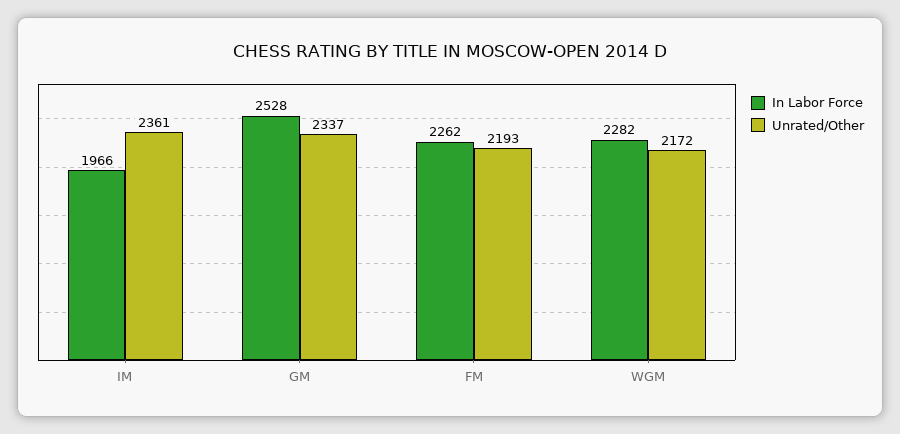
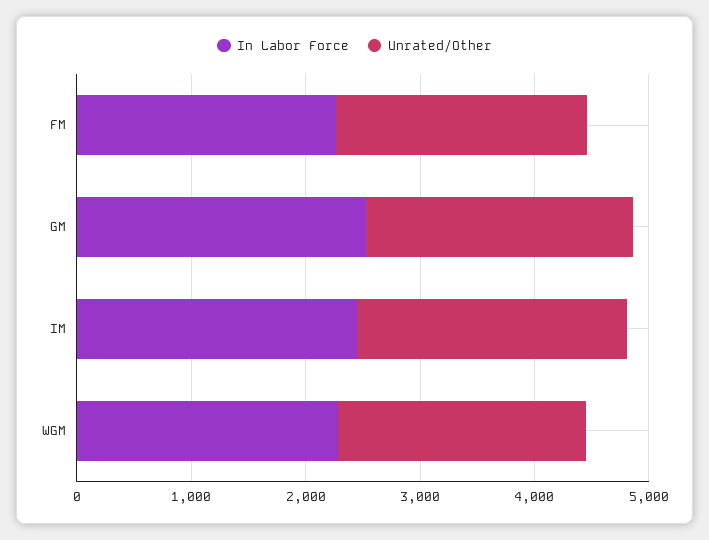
  {
    "In Labor Force": {
-     "IM": 1966,
+     "IM": 2400,
      "GM": 2528,
      "FM": 2262,
      "WGM": 2282
    },
    "Unrated/Other": {
      "IM": 2361,
      "GM": 2337,
      "FM": 2193,
      "WGM": 2172
    }
  }

